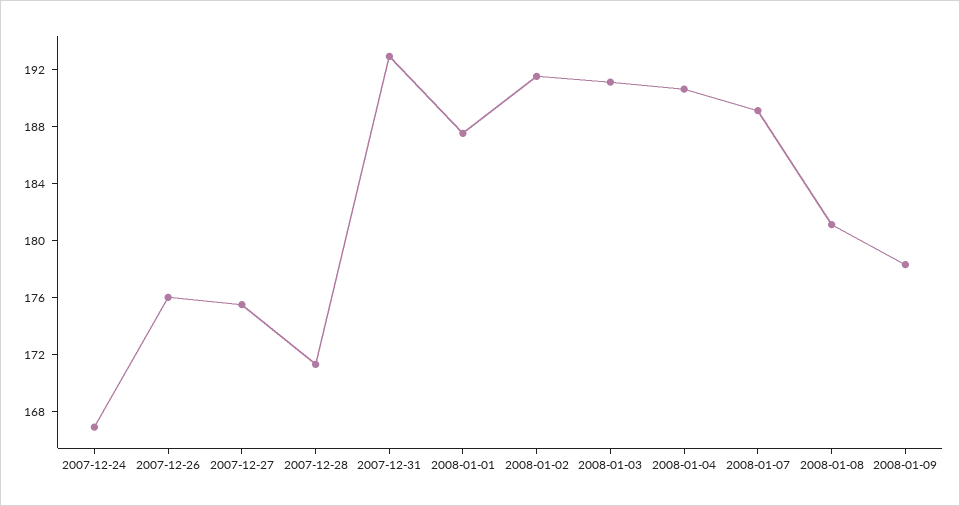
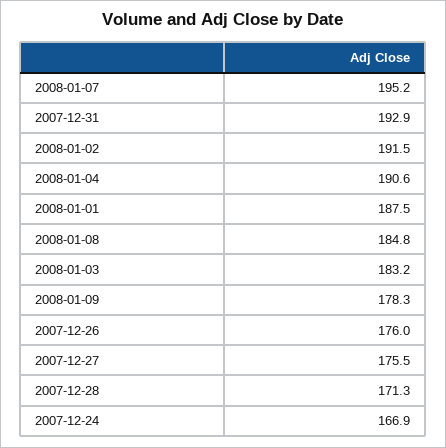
  {
    "2007-12-24": 166.9,
    "2007-12-26": 176,
    "2007-12-27": 175.5,
    "2007-12-28": 171.3,
    "2007-12-31": 192.9,
    "2008-01-01": 187.5,
    "2008-01-02": 191.5,
-   "2008-01-03": 191,
+   "2008-01-03": 183.2,
    "2008-01-04": 190.6,
-   "2008-01-07": 189,
+   "2008-01-07": 195.2,
-   "2008-01-08": 181,
+   "2008-01-08": 184.8,
    "2008-01-09": 178.3
  }

